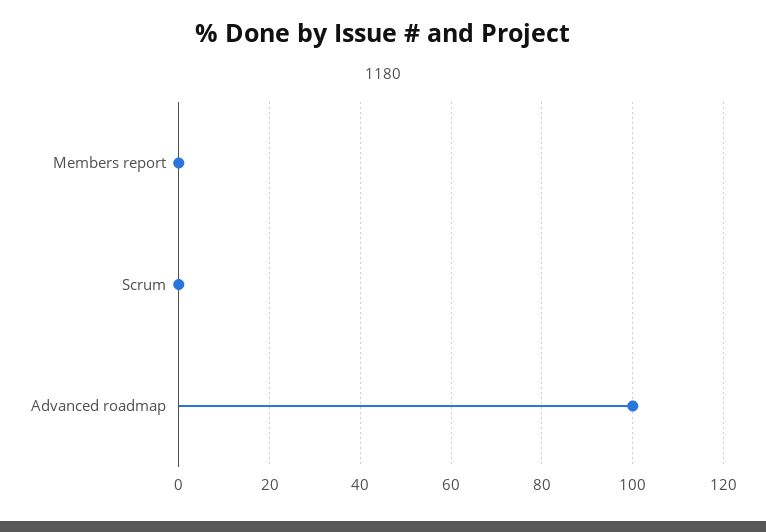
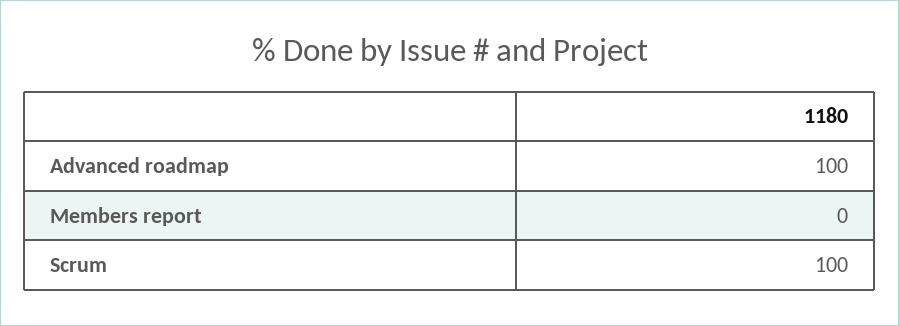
  {
    "Members report": 0,
-   "Scrum": 0,
+   "Scrum": 100,
    "Advanced roadmap": 100
  }

